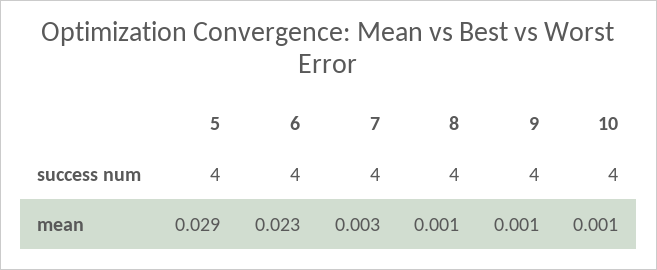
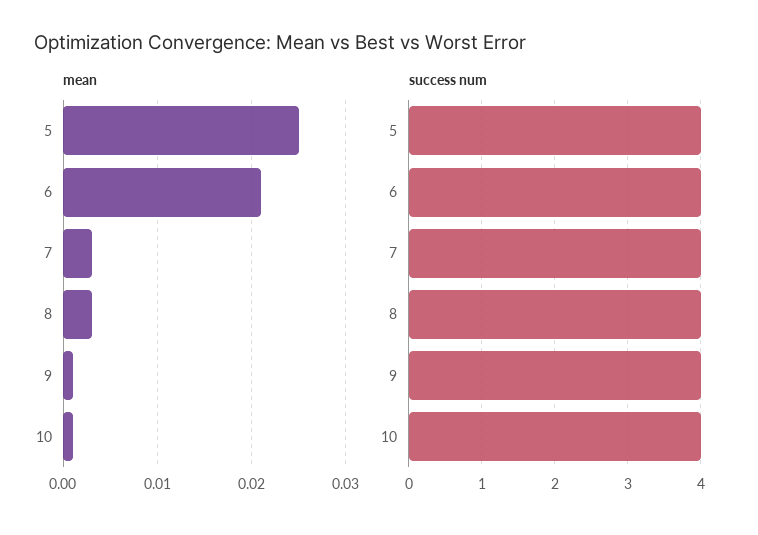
  {
    "success num": {
      "5": 4,
      "6": 4,
      "7": 4,
      "8": 4,
      "9": 4,
      "10": 4
    },
    "mean": {
-     "5": 0.029,
+     "5": 0.025,
-     "6": 0.023,
+     "6": 0.021,
      "7": 0.003,
-     "8": 0.001,
+     "8": 0.003,
      "9": 0.001,
      "10": 0.001
    }
  }

